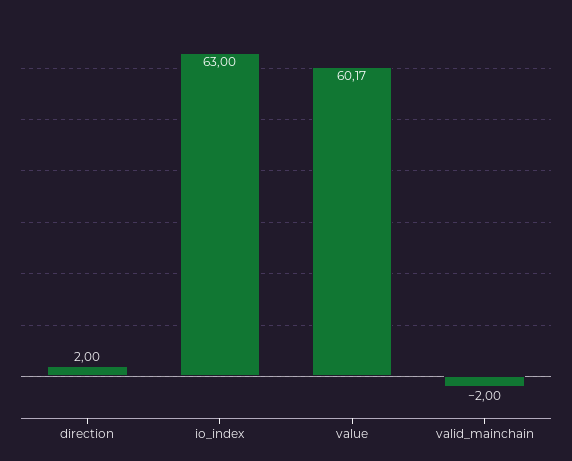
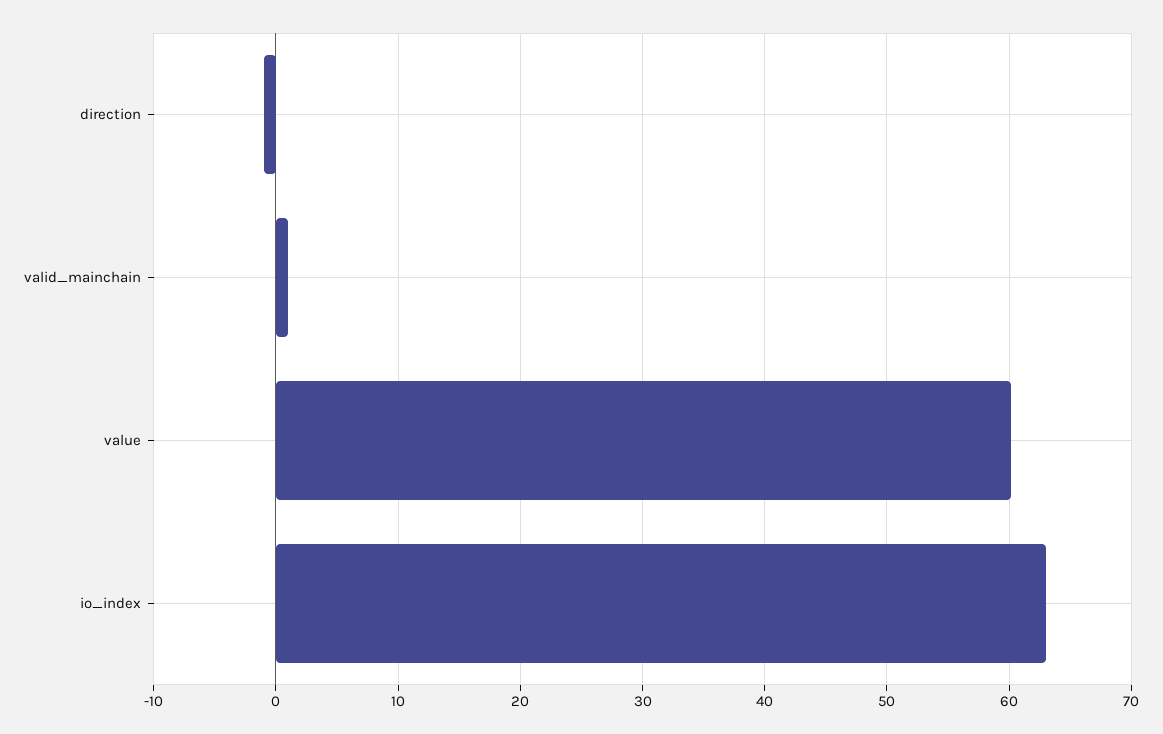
  {
-   "direction": 2,
+   "direction": -1,
    "io_index": 63,
    "value": 60.17,
-   "valid_mainchain": -2
+   "valid_mainchain": 1
  }

